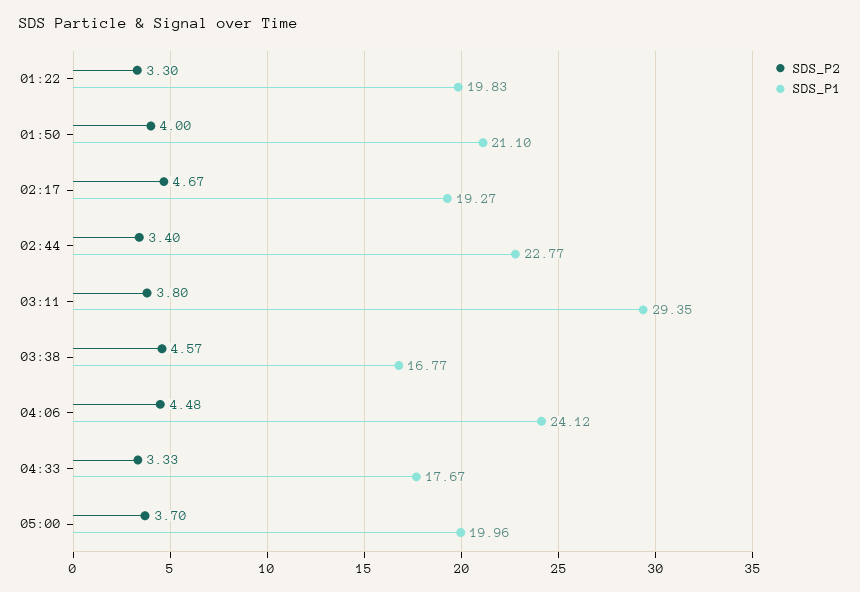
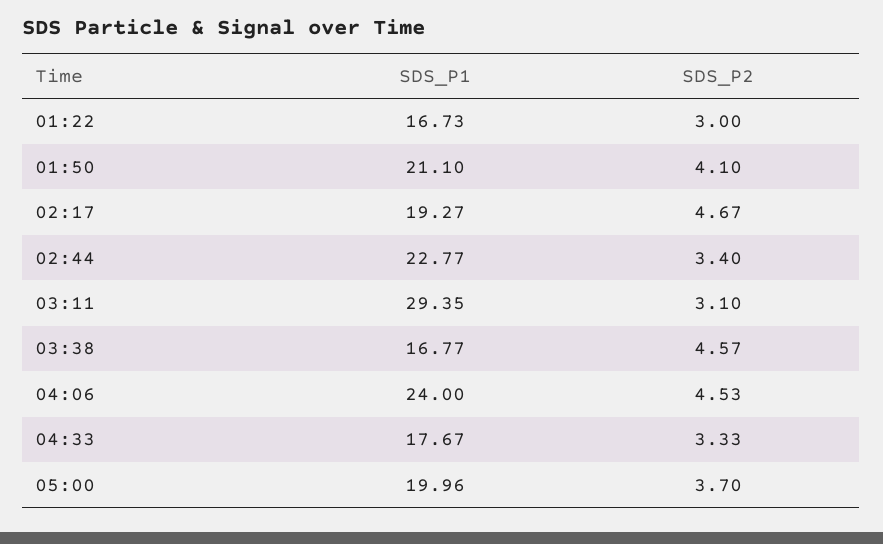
  {
    "SDS_P2": {
-     "01:22": 3.3,
+     "01:22": 3,
-     "01:50": 4,
+     "01:50": 4.1,
      "02:17": 4.67,
      "02:44": 3.4,
-     "03:11": 3.8,
+     "03:11": 3.1,
      "03:38": 4.57,
-     "04:06": 4.48,
+     "04:06": 4.53,
      "04:33": 3.33,
      "05:00": 3.7
    },
    "SDS_P1": {
-     "01:22": 19.83,
+     "01:22": 16.73,
      "01:50": 21.1,
      "02:17": 19.27,
      "02:44": 22.77,
      "03:11": 29.35,
      "03:38": 16.77,
-     "04:06": 24.12,
+     "04:06": 24,
      "04:33": 17.67,
      "05:00": 19.96
    }
  }

